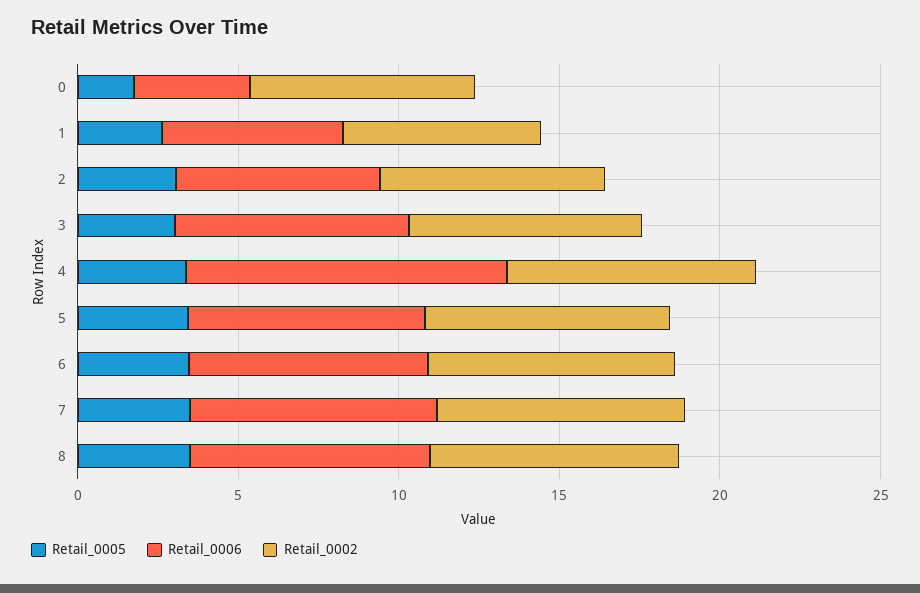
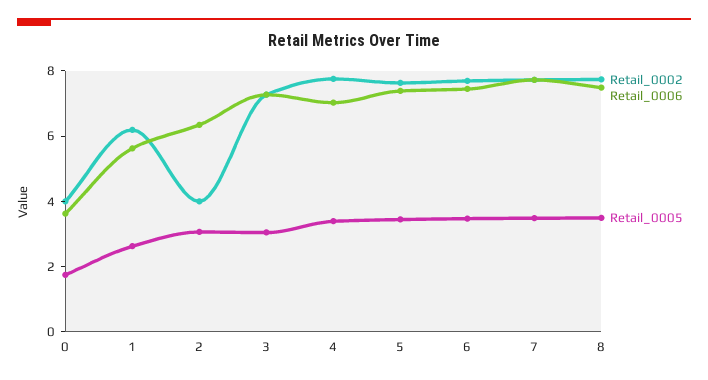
  {
    "Retail_0005": {
      "0": 2,
      "1": 2.5,
      "2": 3,
      "3": 3,
      "4": 3.5,
      "5": 3.5,
      "6": 3.5,
      "7": 3.5,
      "8": 3.5
    },
    "Retail_0006": {
      "0": 3.5,
      "1": 5.5,
      "2": 6.5,
      "3": 7.5,
-     "4": 10,
+     "4": 7,
      "5": 7.5,
      "6": 7.5,
      "7": 7.5,
      "8": 7.5
    },
    "Retail_0002": {
-     "0": 7,
+     "0": 4,
      "1": 6,
-     "2": 7,
+     "2": 4,
      "3": 7.5,
      "4": 8,
      "5": 7.5,
      "6": 7.5,
      "7": 7.5,
      "8": 7.5
    }
  }

